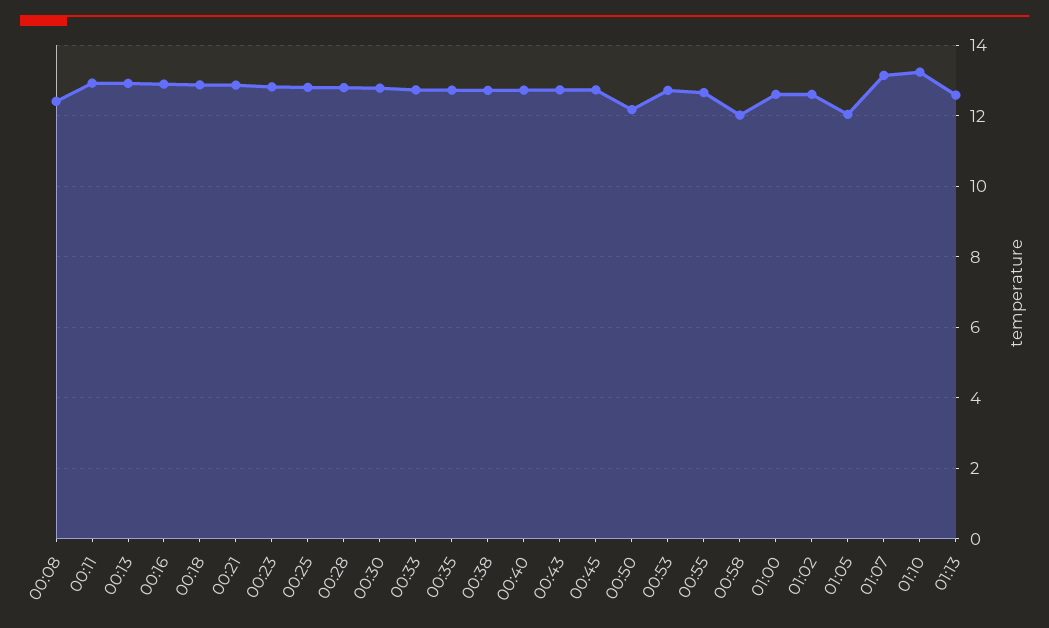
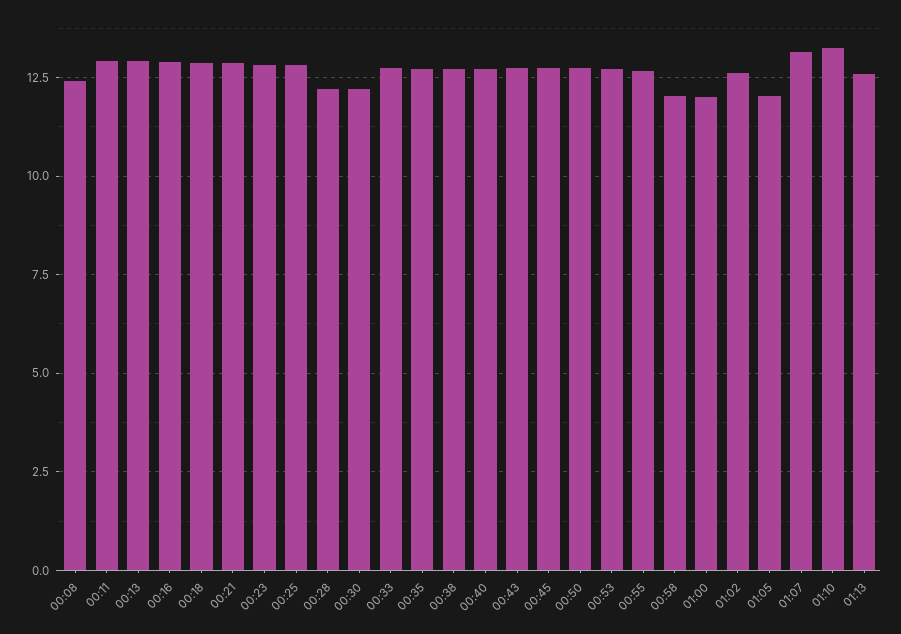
  {
    "00:08": 12.4,
    "00:11": 13,
    "00:13": 13,
    "00:16": 13,
    "00:18": 12.8,
    "00:21": 12.8,
    "00:23": 12.8,
    "00:25": 12.8,
-   "00:28": 12.8,
+   "00:28": 12.25,
-   "00:30": 12.8,
+   "00:30": 12.25,
    "00:33": 12.8,
    "00:35": 12.8,
    "00:38": 12.8,
    "00:40": 12.8,
    "00:43": 12.8,
    "00:45": 12.8,
-   "00:50": 12.2,
+   "00:50": 12.75,
    "00:53": 12.8,
    "00:55": 12.6,
    "00:58": 12,
-   "01:00": 12.6,
+   "01:00": 12,
    "01:02": 12.6,
    "01:05": 12,
    "01:07": 13.2,
    "01:10": 13.2,
    "01:13": 12.6
  }

